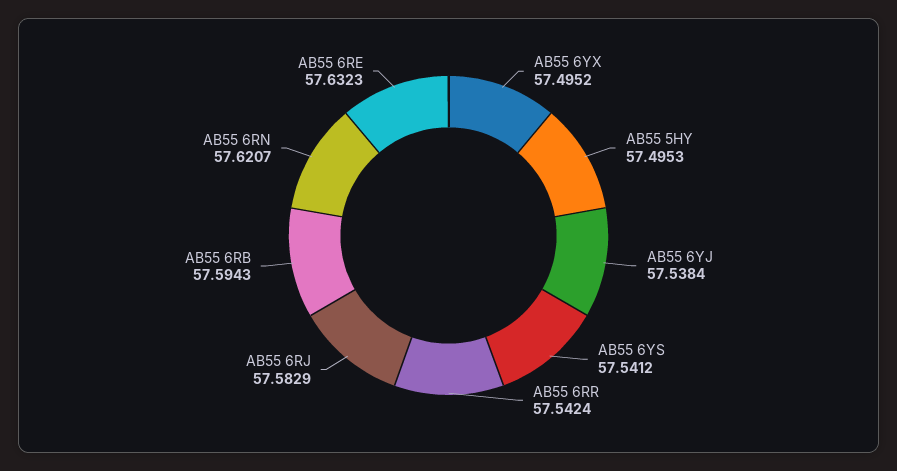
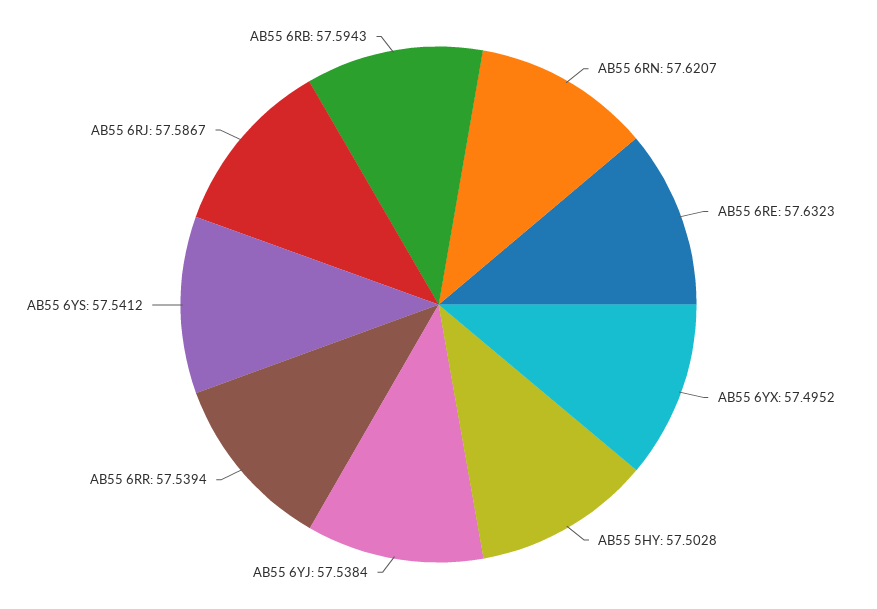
  {
    "AB55 6YX": 57.4952,
-   "AB55 5HY": 57.4953,
+   "AB55 5HY": 57.5028,
    "AB55 6YJ": 57.5384,
    "AB55 6YS": 57.5412,
-   "AB55 6RR": 57.5424,
+   "AB55 6RR": 57.5394,
-   "AB55 6RJ": 57.5829,
+   "AB55 6RJ": 57.5867,
    "AB55 6RB": 57.5943,
    "AB55 6RN": 57.6207,
    "AB55 6RE": 57.6323
  }

